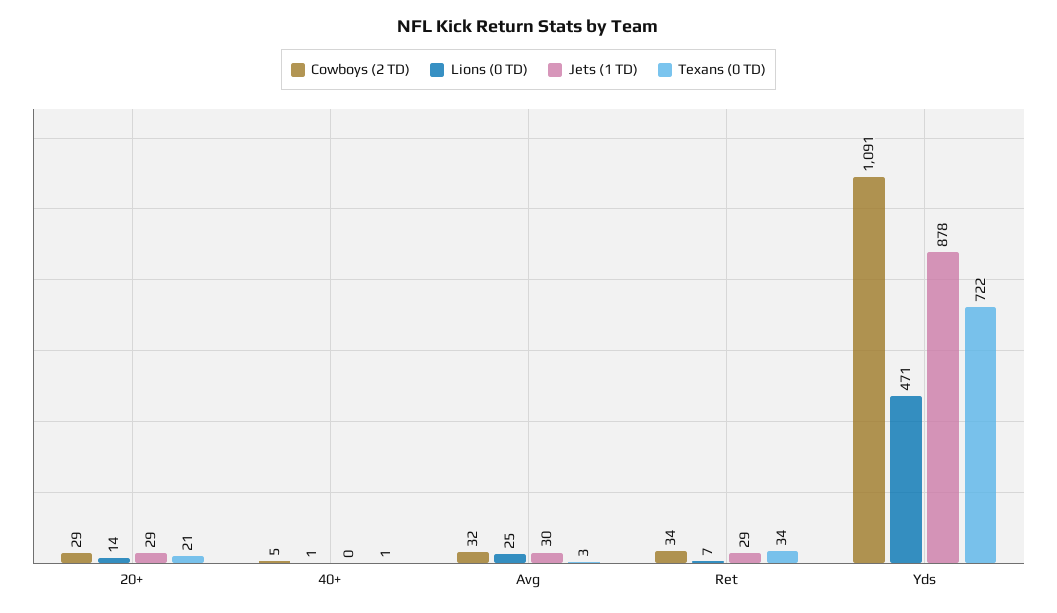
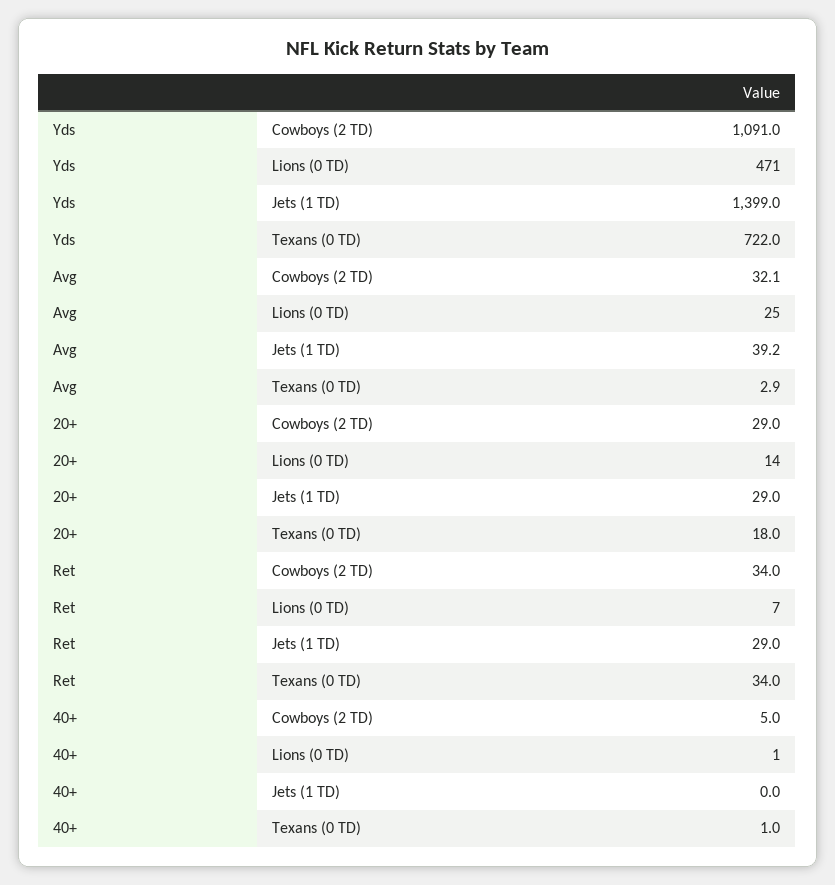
  {
    "Cowboys (2 TD)": {
      "20+": 29,
      "40+": 5,
      "Avg": 32.1,
      "Ret": 34,
      "Yds": 1091
    },
    "Lions (0 TD)": {
      "20+": 14,
      "40+": 1,
      "Avg": 25,
      "Ret": 7,
      "Yds": 471
    },
    "Jets (1 TD)": {
      "20+": 29,
      "40+": 0,
-     "Avg": 30,
+     "Avg": 39.2,
      "Ret": 29,
-     "Yds": 878
+     "Yds": 1399
    },
    "Texans (0 TD)": {
-     "20+": 21,
+     "20+": 18,
      "40+": 1,
      "Avg": 2.9,
      "Ret": 34,
      "Yds": 722
    }
  }

